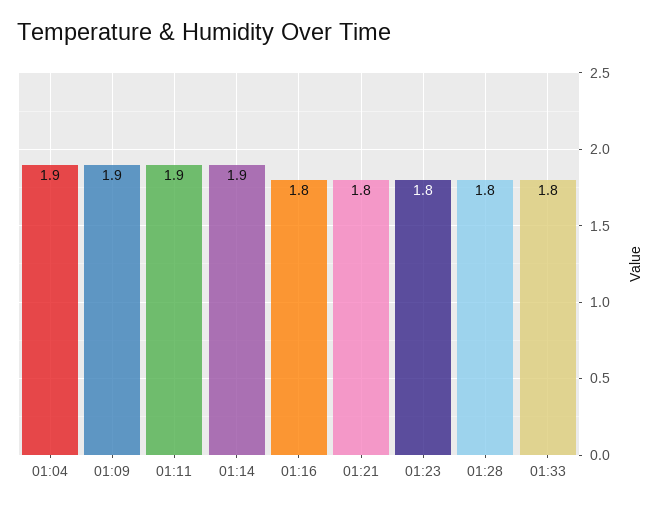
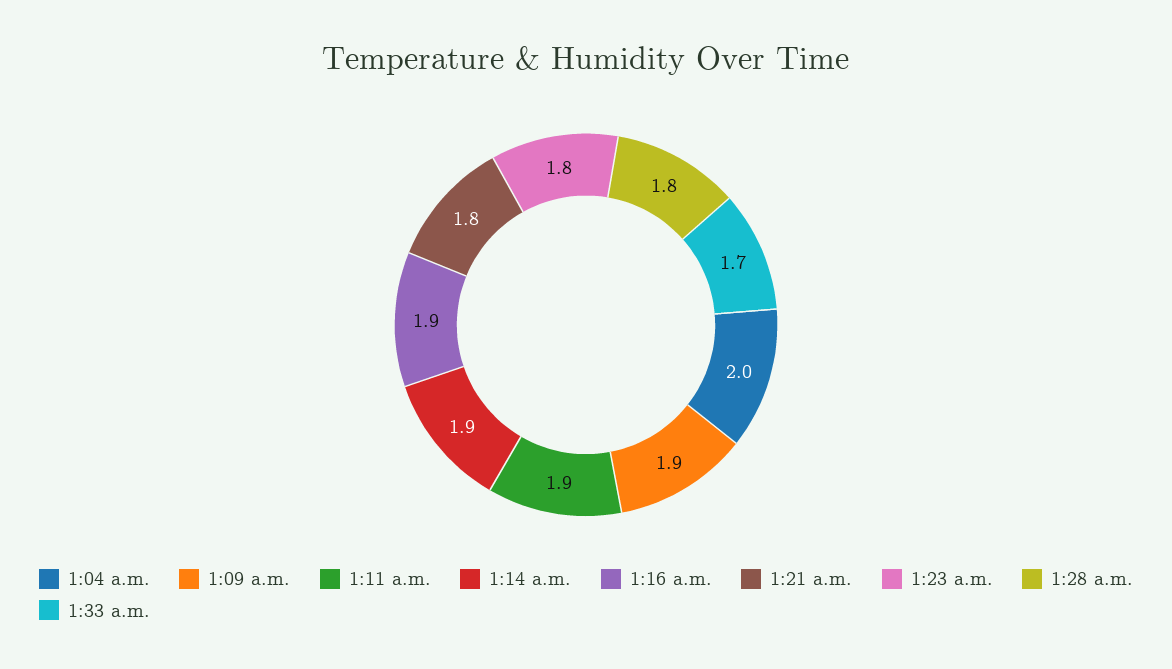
  {
-   "01:04": 1.9,
+   "01:04": 2,
    "01:09": 1.9,
    "01:11": 1.9,
    "01:14": 1.9,
-   "01:16": 1.8,
+   "01:16": 1.9,
    "01:21": 1.8,
    "01:23": 1.8,
    "01:28": 1.8,
-   "01:33": 1.8
+   "01:33": 1.7
  }

